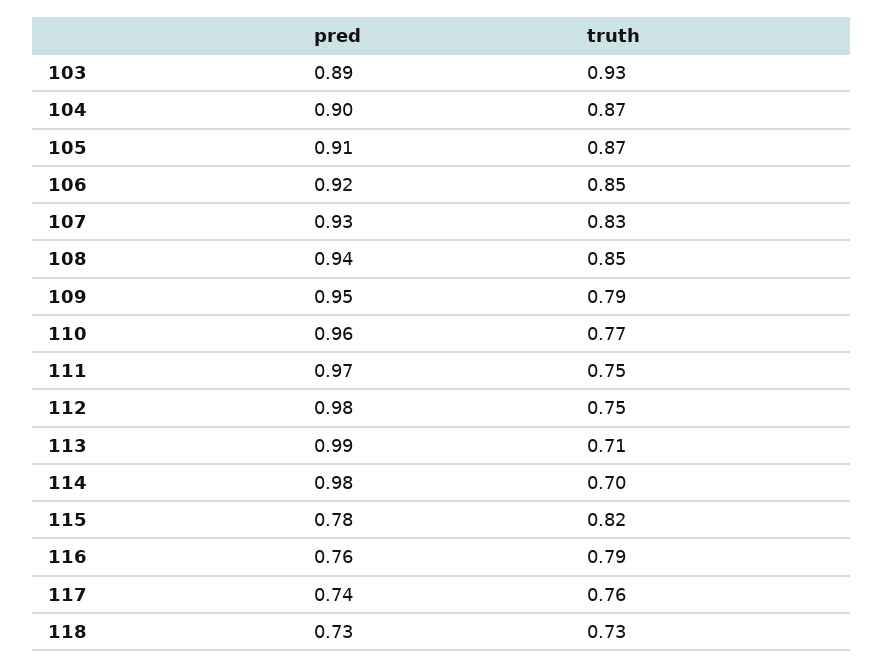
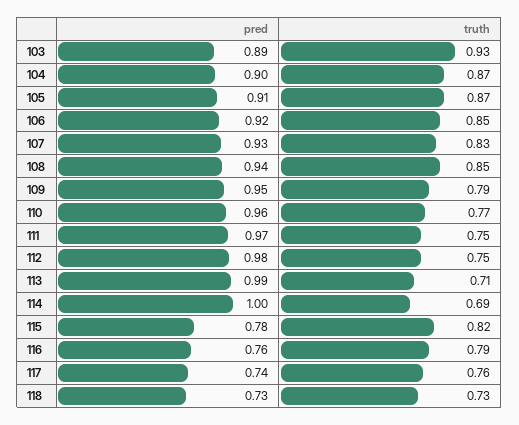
  {
    "pred": {
      "103": 0.89,
      "104": 0.9,
      "105": 0.91,
      "106": 0.92,
      "107": 0.93,
      "108": 0.94,
      "109": 0.95,
      "110": 0.96,
      "111": 0.97,
      "112": 0.98,
      "113": 0.99,
-     "114": 0.98,
+     "114": 1,
      "115": 0.78,
      "116": 0.76,
      "117": 0.74,
      "118": 0.73
    },
    "truth": {
      "103": 0.93,
      "104": 0.87,
      "105": 0.87,
      "106": 0.85,
      "107": 0.83,
      "108": 0.85,
      "109": 0.79,
      "110": 0.77,
      "111": 0.75,
      "112": 0.75,
      "113": 0.71,
-     "114": 0.7,
+     "114": 0.69,
      "115": 0.82,
      "116": 0.79,
      "117": 0.76,
      "118": 0.73
    }
  }

